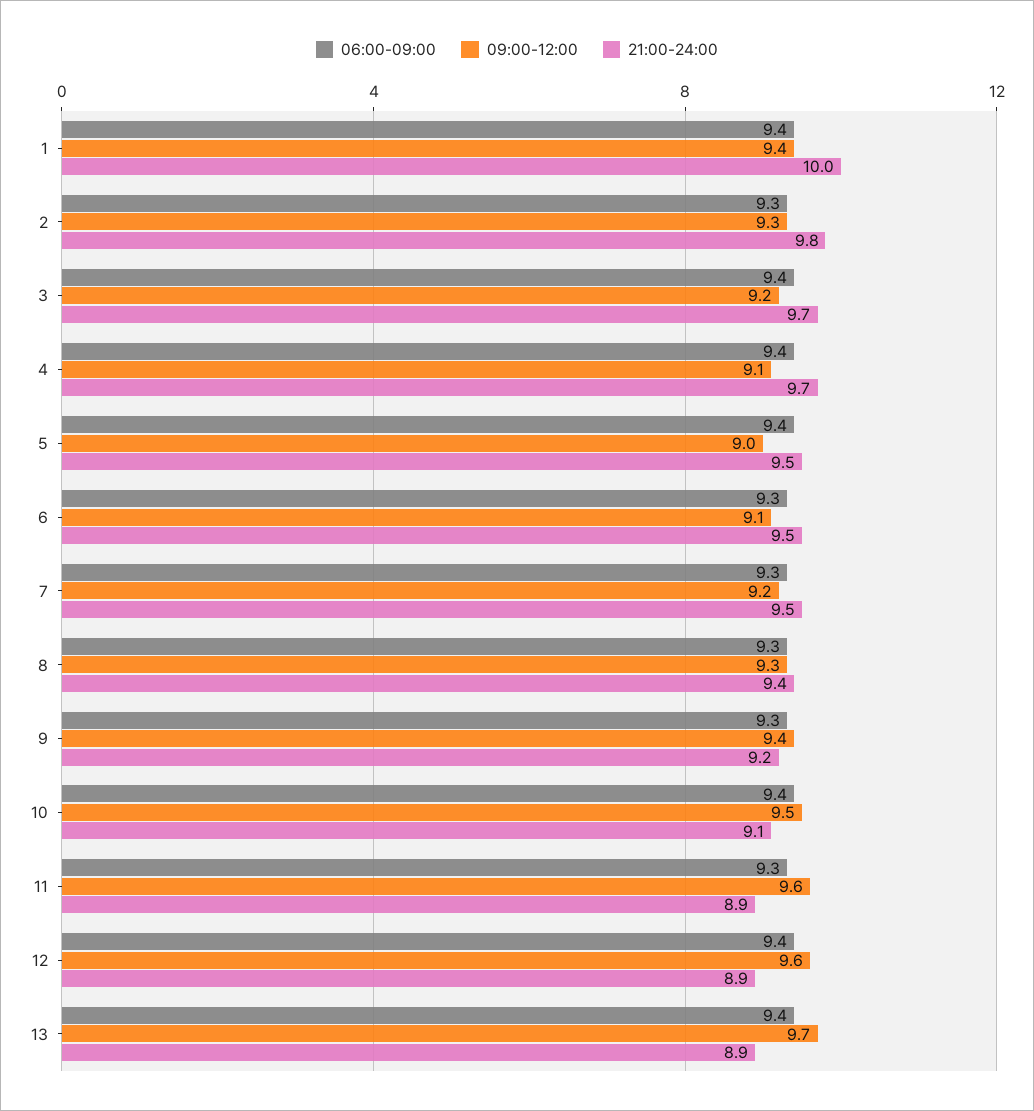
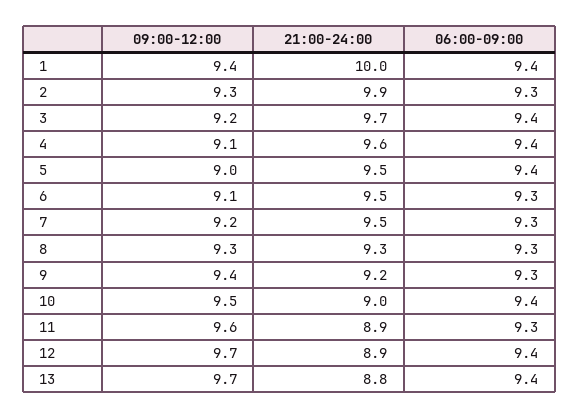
  {
    "06:00-09:00": {
      "1": 9.4,
      "2": 9.3,
      "3": 9.4,
      "4": 9.4,
      "5": 9.4,
      "6": 9.3,
      "7": 9.3,
      "8": 9.3,
      "9": 9.3,
      "10": 9.4,
      "11": 9.3,
      "12": 9.4,
      "13": 9.4
    },
    "09:00-12:00": {
      "1": 9.4,
      "2": 9.3,
      "3": 9.2,
      "4": 9.1,
      "5": 9,
      "6": 9.1,
      "7": 9.2,
      "8": 9.3,
      "9": 9.4,
      "10": 9.5,
      "11": 9.6,
-     "12": 9.6,
+     "12": 9.7,
      "13": 9.7
    },
    "21:00-24:00": {
      "1": 10,
-     "2": 9.8,
+     "2": 9.9,
      "3": 9.7,
-     "4": 9.7,
+     "4": 9.6,
      "5": 9.5,
      "6": 9.5,
      "7": 9.5,
-     "8": 9.4,
+     "8": 9.3,
      "9": 9.2,
-     "10": 9.1,
+     "10": 9,
      "11": 8.9,
      "12": 8.9,
-     "13": 8.9
+     "13": 8.8
    }
  }

